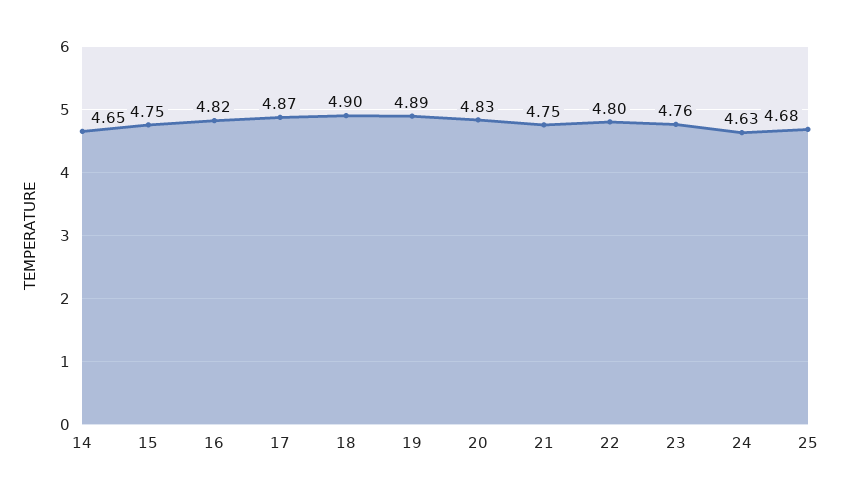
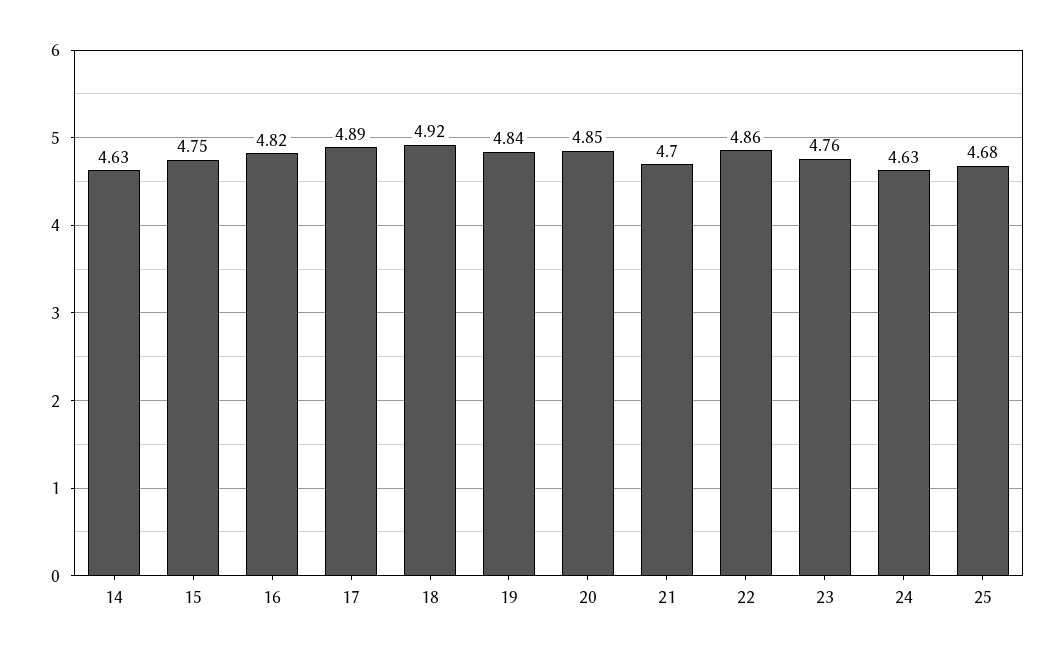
  {
-   "14": 4.65,
+   "14": 4.63,
    "15": 4.75,
    "16": 4.82,
-   "17": 4.87,
+   "17": 4.89,
-   "18": 4.9,
+   "18": 4.92,
-   "19": 4.89,
+   "19": 4.84,
-   "20": 4.83,
+   "20": 4.85,
-   "21": 4.75,
+   "21": 4.7,
-   "22": 4.8,
+   "22": 4.86,
    "23": 4.76,
    "24": 4.63,
    "25": 4.68
  }

